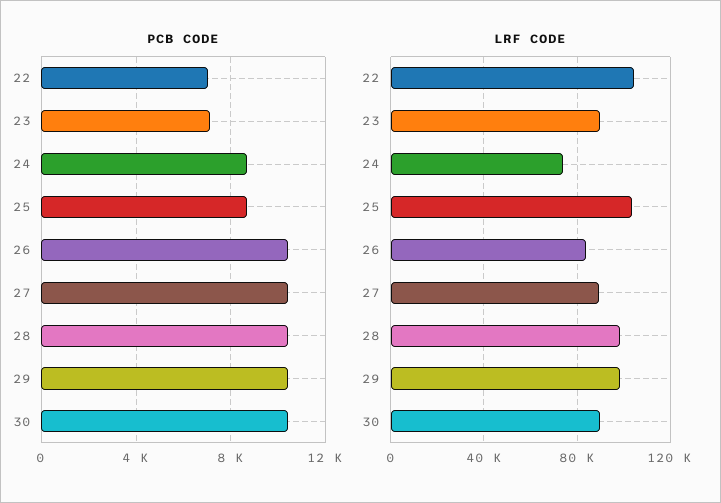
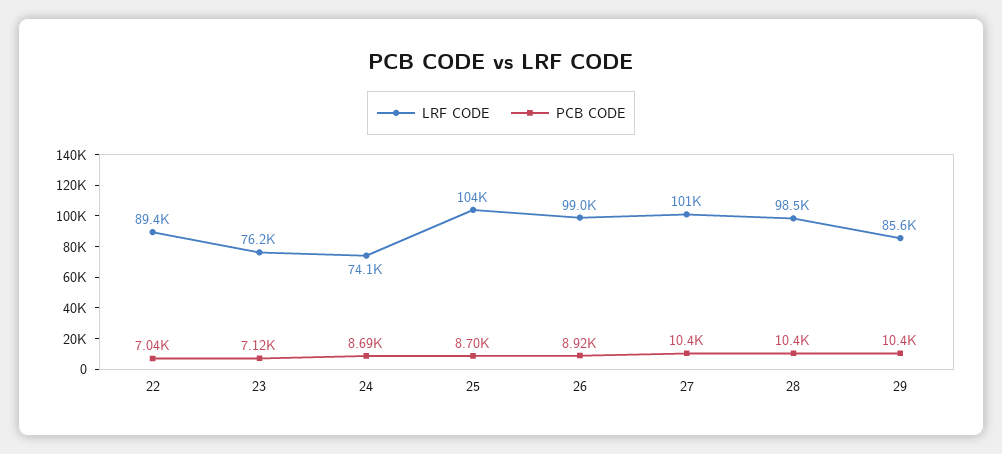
  {
    "PCB CODE": {
      "22": 7040,
      "23": 7120,
      "24": 8690,
      "25": 8700,
-     "26": 10500,
+     "26": 8920,
      "27": 10400,
      "28": 10400,
-     "29": 10400,
+     "29": 10400
-     "30": 10500
    },
    "LRF CODE": {
-     "22": 105000,
+     "22": 89400,
-     "23": 90000,
+     "23": 76200,
      "24": 74100,
      "25": 104000,
-     "26": 85000,
+     "26": 99000,
-     "27": 90000,
+     "27": 101000,
      "28": 98500,
-     "29": 100000,
+     "29": 85600
-     "30": 90000
    }
  }

